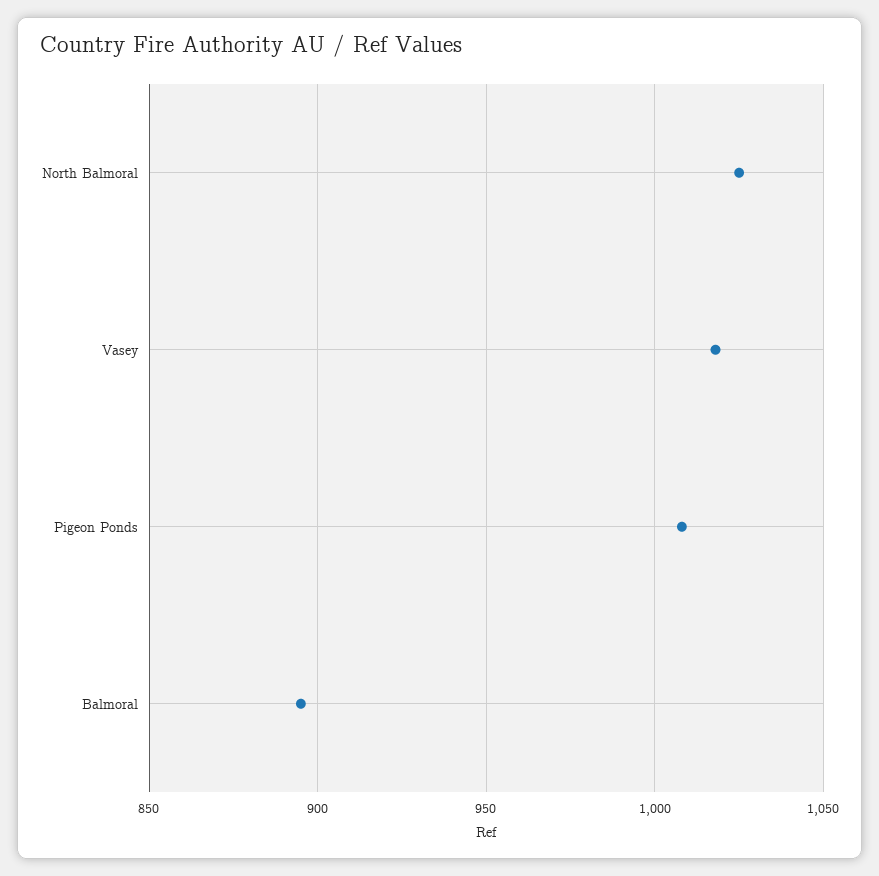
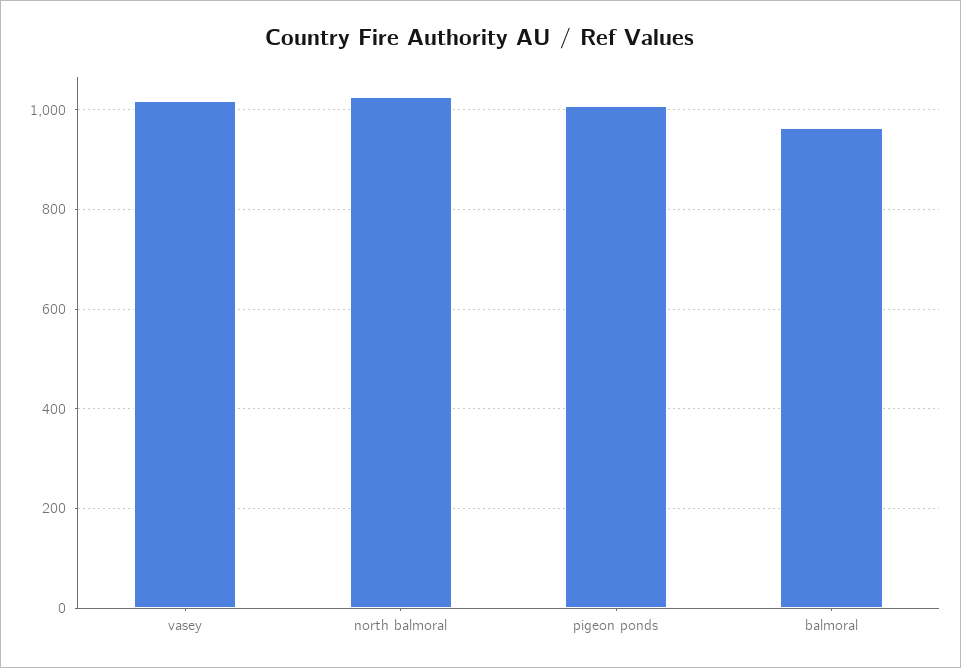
  {
    "North Balmoral": 1025,
    "Vasey": 1020,
    "Pigeon Ponds": 1010,
-   "Balmoral": 895
+   "Balmoral": 960
  }

